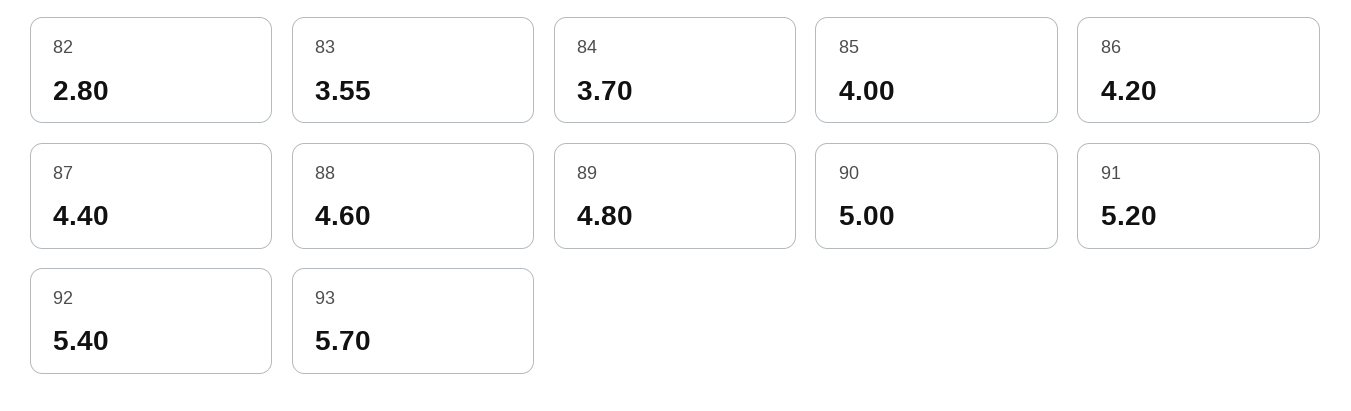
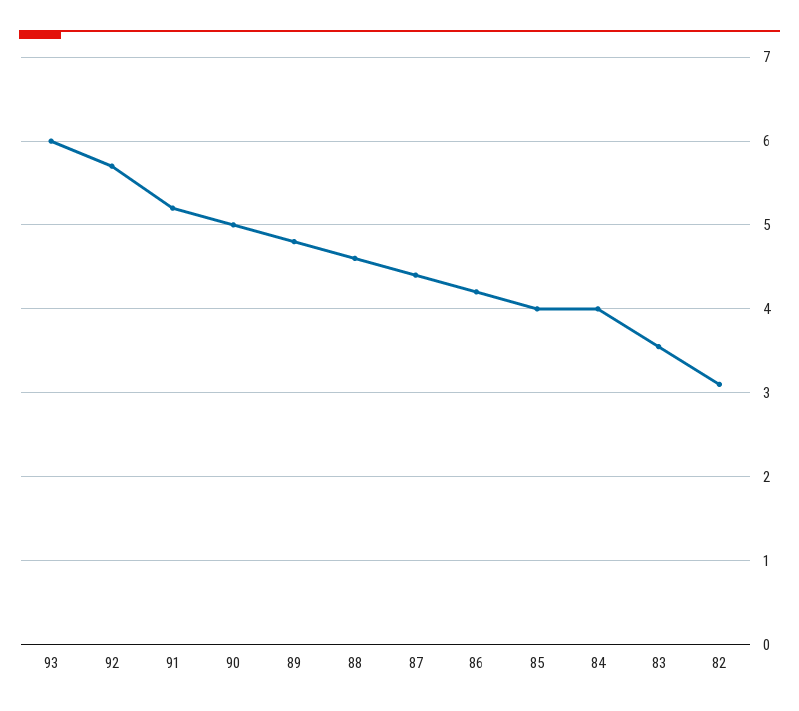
  {
-   "82": 2.8,
+   "82": 3.1,
    "83": 3.55,
-   "84": 3.7,
+   "84": 4,
    "85": 4,
    "86": 4.2,
    "87": 4.4,
    "88": 4.6,
    "89": 4.8,
    "90": 5,
    "91": 5.2,
-   "92": 5.4,
+   "92": 5.7,
-   "93": 5.7
+   "93": 6
  }

